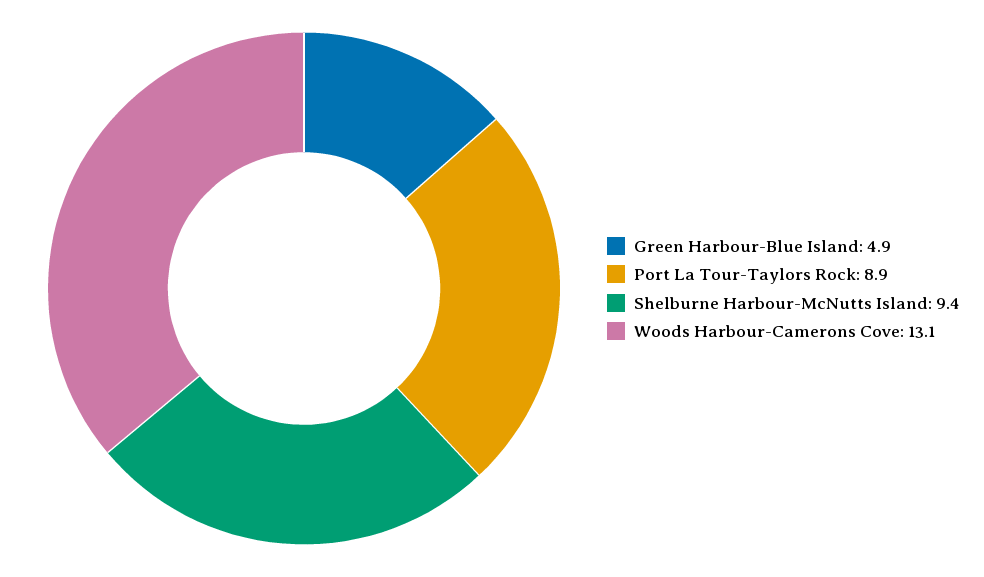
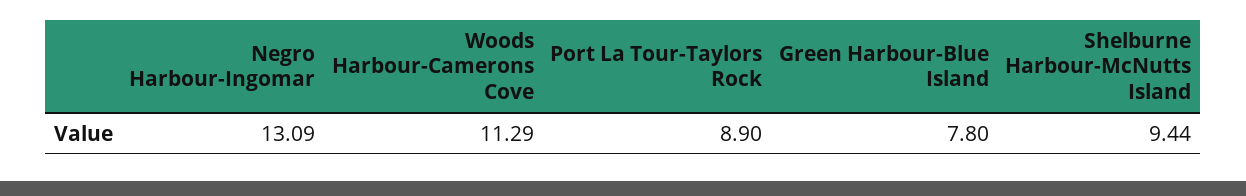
  {
-   "Green Harbour-Blue Island": 4.9,
+   "Green Harbour-Blue Island": 7.8,
    "Port La Tour-Taylors Rock": 8.9,
    "Shelburne Harbour-McNutts Island": 9.44,
-   "Woods Harbour-Camerons Cove": 13.1
+   "Woods Harbour-Camerons Cove": 11.29,
+   "Negro Harbour-Ingomar": 13.09
  }

